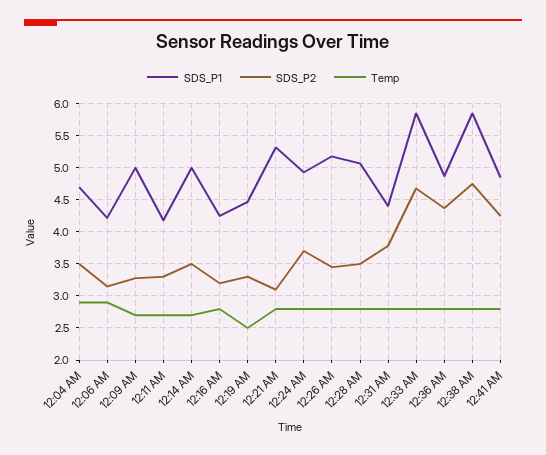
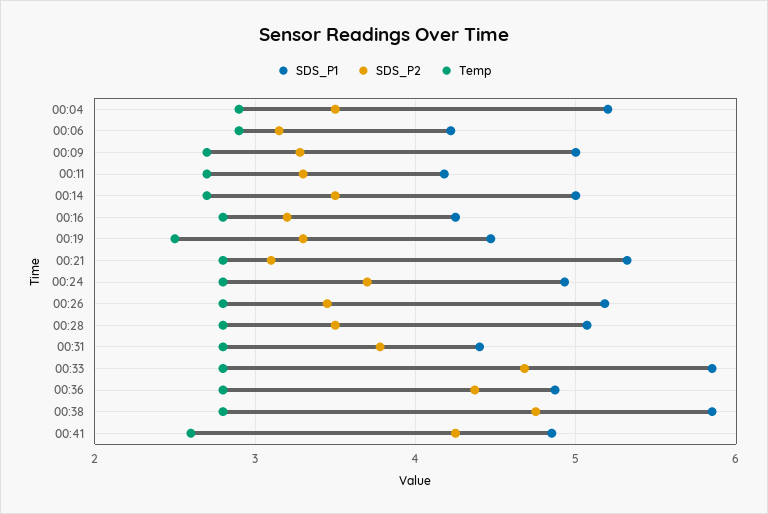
  {
    "SDS_P1": {
-     "12:04 AM": 4.7,
+     "12:04 AM": 5.2,
      "12:06 AM": 4.2,
      "12:09 AM": 5,
      "12:11 AM": 4.2,
      "12:14 AM": 5,
      "12:16 AM": 4.3,
      "12:19 AM": 4.5,
      "12:21 AM": 5.3,
      "12:24 AM": 4.9,
      "12:26 AM": 5.2,
      "12:28 AM": 5.1,
      "12:31 AM": 4.4,
      "12:33 AM": 5.9,
      "12:36 AM": 4.9,
      "12:38 AM": 5.9,
      "12:41 AM": 4.9
    },
    "SDS_P2": {
      "12:04 AM": 3.5,
      "12:06 AM": 3.2,
      "12:09 AM": 3.3,
      "12:11 AM": 3.3,
      "12:14 AM": 3.5,
      "12:16 AM": 3.2,
      "12:19 AM": 3.3,
      "12:21 AM": 3.1,
      "12:24 AM": 3.7,
      "12:26 AM": 3.5,
      "12:28 AM": 3.5,
      "12:31 AM": 3.8,
      "12:33 AM": 4.7,
      "12:36 AM": 4.4,
      "12:38 AM": 4.8,
      "12:41 AM": 4.3
    },
    "Temp": {
      "12:04 AM": 2.9,
      "12:06 AM": 2.9,
      "12:09 AM": 2.7,
      "12:11 AM": 2.7,
      "12:14 AM": 2.7,
      "12:16 AM": 2.8,
      "12:19 AM": 2.5,
      "12:21 AM": 2.8,
      "12:24 AM": 2.8,
      "12:26 AM": 2.8,
      "12:28 AM": 2.8,
      "12:31 AM": 2.8,
      "12:33 AM": 2.8,
      "12:36 AM": 2.8,
      "12:38 AM": 2.8,
-     "12:41 AM": 2.8
+     "12:41 AM": 2.6
    }
  }

